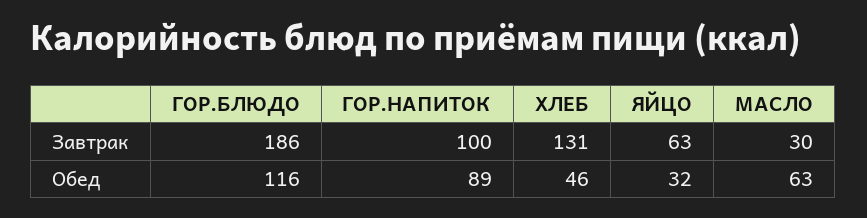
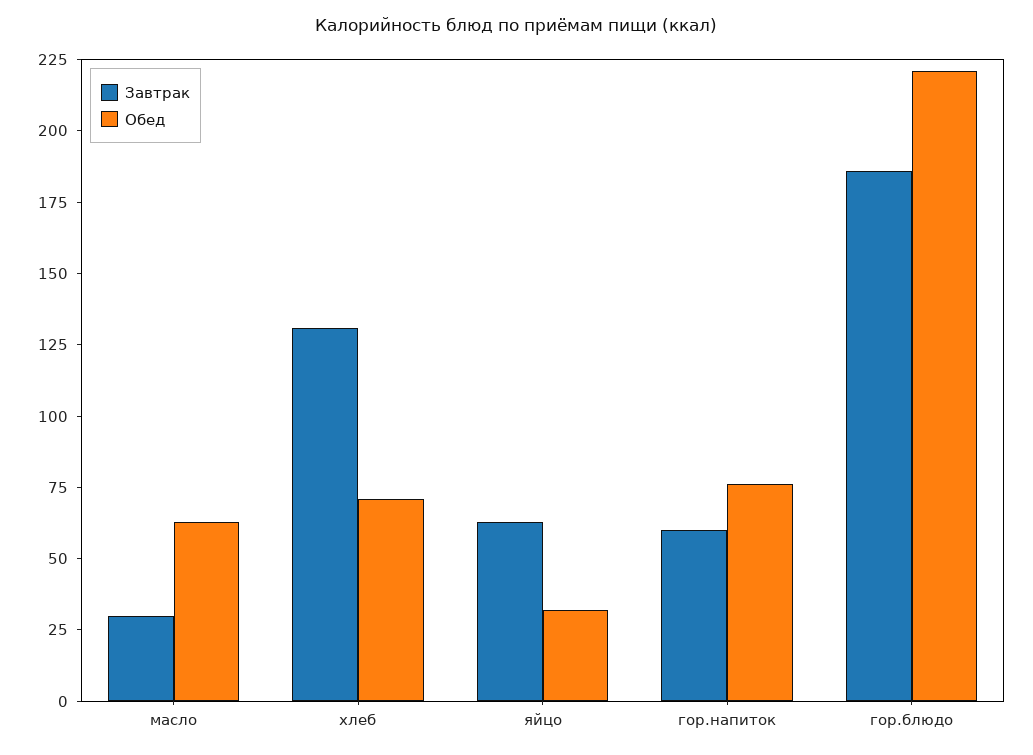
  {
    "Завтрак": {
      "ГОР.БЛЮДО": 186,
-     "ГОР.НАПИТОК": 100,
+     "ГОР.НАПИТОК": 60,
      "ХЛЕБ": 131,
      "ЯЙЦО": 63,
      "МАСЛО": 30
    },
    "Обед": {
-     "ГОР.БЛЮДО": 116,
+     "ГОР.БЛЮДО": 220,
-     "ГОР.НАПИТОК": 89,
+     "ГОР.НАПИТОК": 75,
-     "ХЛЕБ": 46,
+     "ХЛЕБ": 70,
      "ЯЙЦО": 32,
      "МАСЛО": 63
    }
  }

